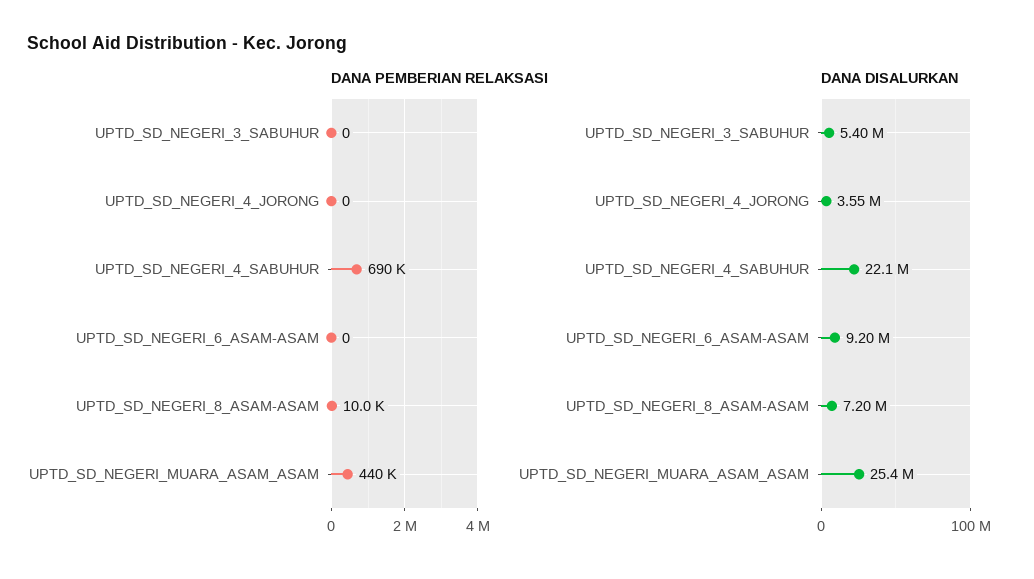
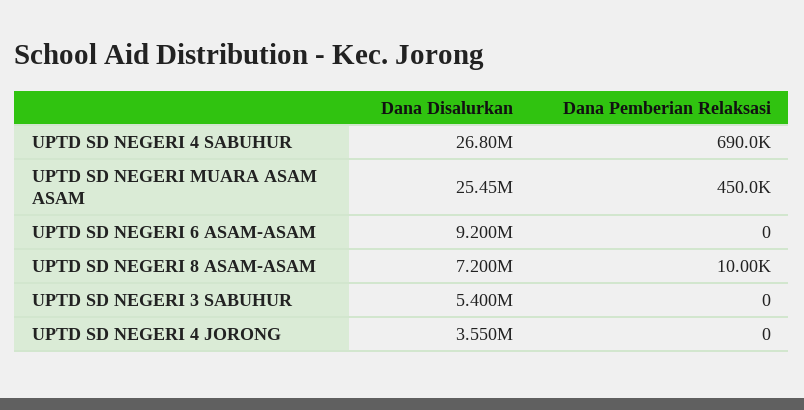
  {
    "DANA PEMBERIAN RELAKSASI": {
      "UPTD_SD_NEGERI_3_SABUHUR": 0,
      "UPTD_SD_NEGERI_4_JORONG": 0,
      "UPTD_SD_NEGERI_4_SABUHUR": 690000,
      "UPTD_SD_NEGERI_6_ASAM-ASAM": 0,
      "UPTD_SD_NEGERI_8_ASAM-ASAM": 10000,
-     "UPTD_SD_NEGERI_MUARA_ASAM_ASAM": 440000
+     "UPTD_SD_NEGERI_MUARA_ASAM_ASAM": 450000
    },
    "DANA DISALURKAN": {
      "UPTD_SD_NEGERI_3_SABUHUR": 5400000,
      "UPTD_SD_NEGERI_4_JORONG": 3550000,
-     "UPTD_SD_NEGERI_4_SABUHUR": 22100000,
+     "UPTD_SD_NEGERI_4_SABUHUR": 26800000,
      "UPTD_SD_NEGERI_6_ASAM-ASAM": 9200000,
      "UPTD_SD_NEGERI_8_ASAM-ASAM": 7200000,
      "UPTD_SD_NEGERI_MUARA_ASAM_ASAM": 25450000
    }
  }

